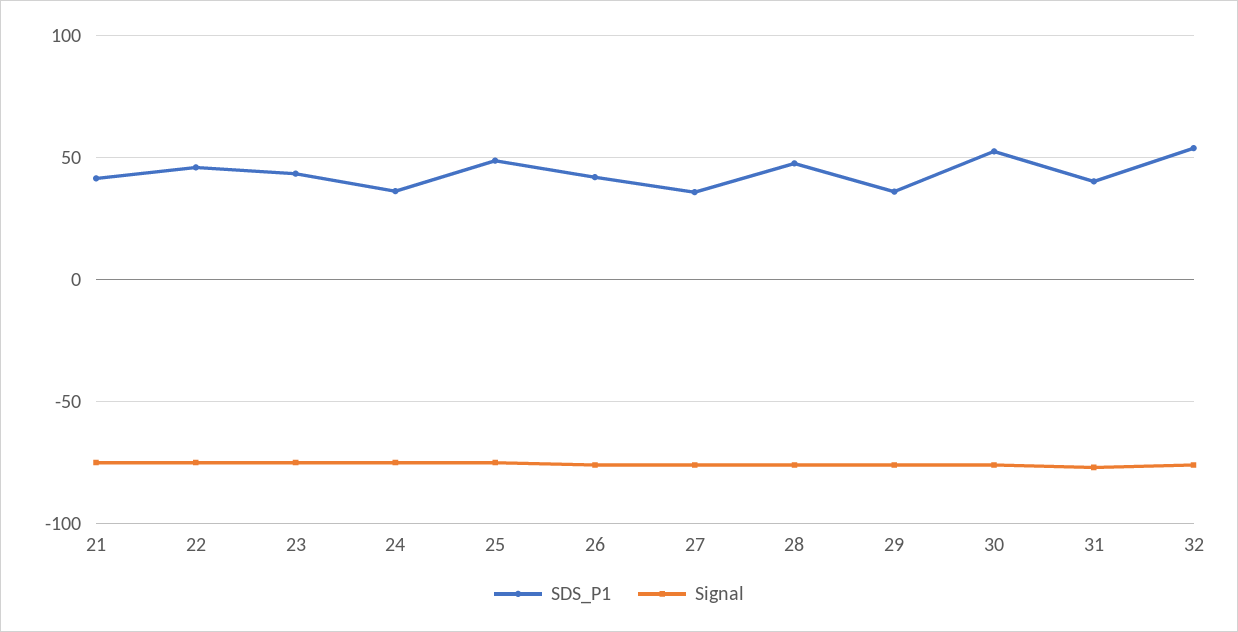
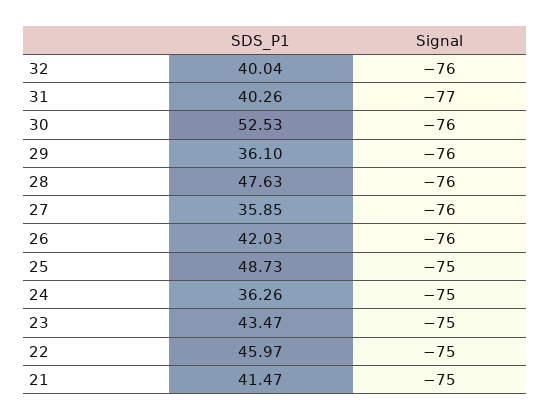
  {
    "SDS_P1": {
      "21": 41.47,
      "22": 45.97,
      "23": 43.47,
      "24": 36.26,
      "25": 48.73,
      "26": 42.03,
      "27": 35.85,
      "28": 47.63,
      "29": 36.1,
      "30": 52.53,
      "31": 40.26,
-     "32": 55
+     "32": 40.04
    },
    "Signal": {
      "21": -75,
      "22": -75,
      "23": -75,
      "24": -75,
      "25": -75,
      "26": -76,
      "27": -76,
      "28": -76,
      "29": -76,
      "30": -76,
      "31": -77,
      "32": -76
    }
  }

